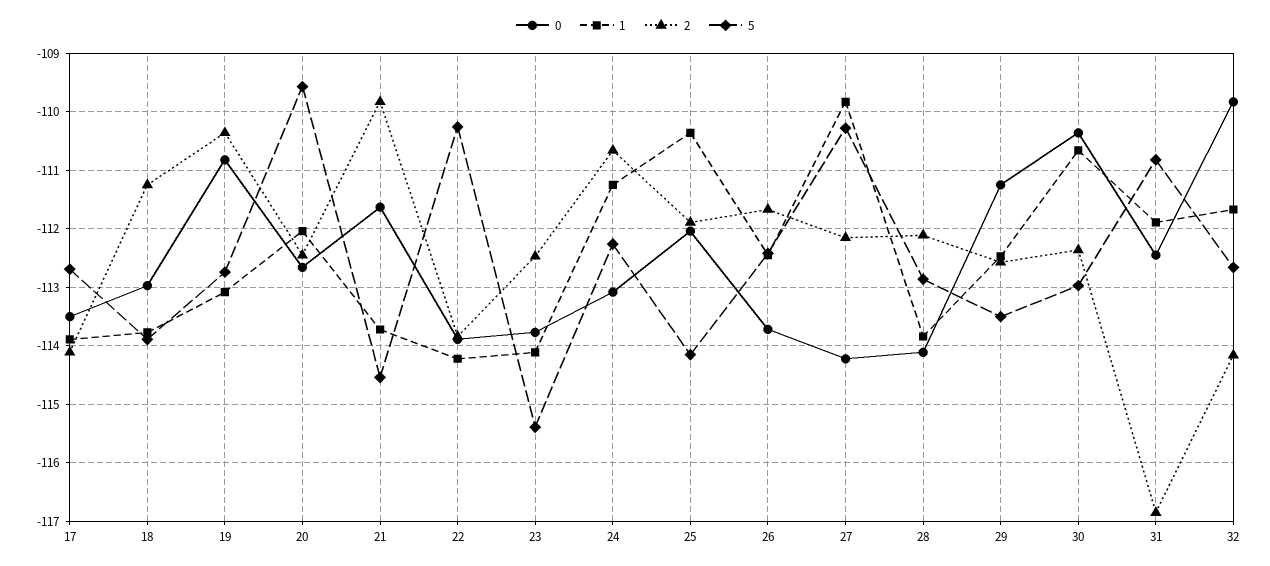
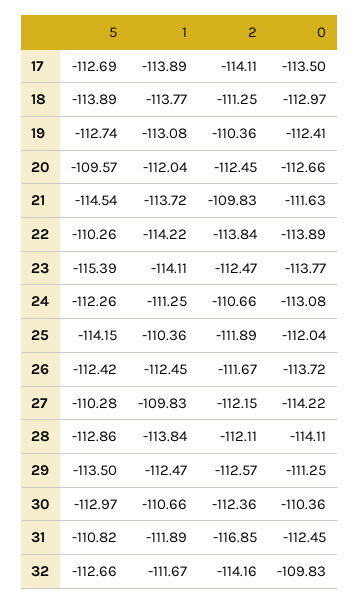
  {
    "0": {
      "17": -113.5,
      "18": -112.97,
-     "19": -110.8,
+     "19": -112.41,
      "20": -112.66,
      "21": -111.63,
      "22": -113.89,
      "23": -113.77,
      "24": -113.08,
      "25": -112.04,
      "26": -113.72,
      "27": -114.22,
      "28": -114.11,
      "29": -111.25,
      "30": -110.36,
      "31": -112.45,
      "32": -109.83
    },
    "1": {
      "17": -113.89,
      "18": -113.77,
      "19": -113.08,
      "20": -112.04,
      "21": -113.72,
      "22": -114.22,
      "23": -114.11,
      "24": -111.25,
      "25": -110.36,
      "26": -112.45,
      "27": -109.83,
      "28": -113.84,
      "29": -112.47,
      "30": -110.66,
      "31": -111.89,
      "32": -111.67
    },
    "2": {
      "17": -114.11,
      "18": -111.25,
      "19": -110.36,
      "20": -112.45,
      "21": -109.83,
      "22": -113.84,
      "23": -112.47,
      "24": -110.66,
      "25": -111.89,
      "26": -111.67,
      "27": -112.15,
      "28": -112.11,
      "29": -112.57,
      "30": -112.36,
      "31": -116.85,
      "32": -114.16
    },
    "5": {
      "17": -112.69,
      "18": -113.89,
      "19": -112.74,
      "20": -109.57,
      "21": -114.54,
      "22": -110.26,
      "23": -115.39,
      "24": -112.26,
      "25": -114.15,
      "26": -112.42,
      "27": -110.28,
      "28": -112.86,
      "29": -113.5,
      "30": -112.97,
      "31": -110.82,
      "32": -112.66
    }
  }

